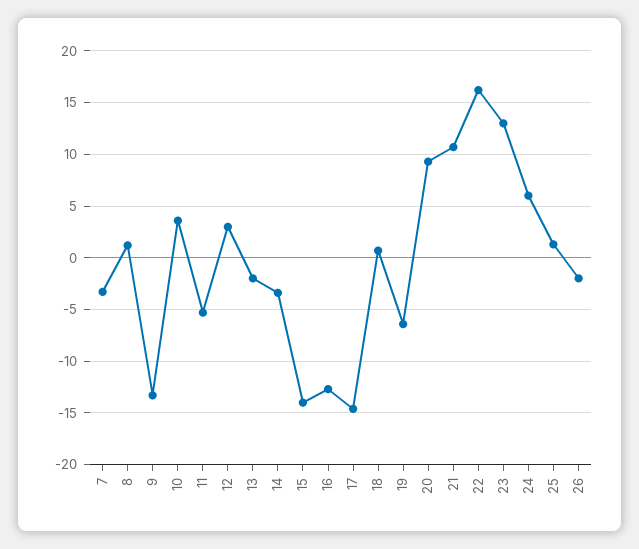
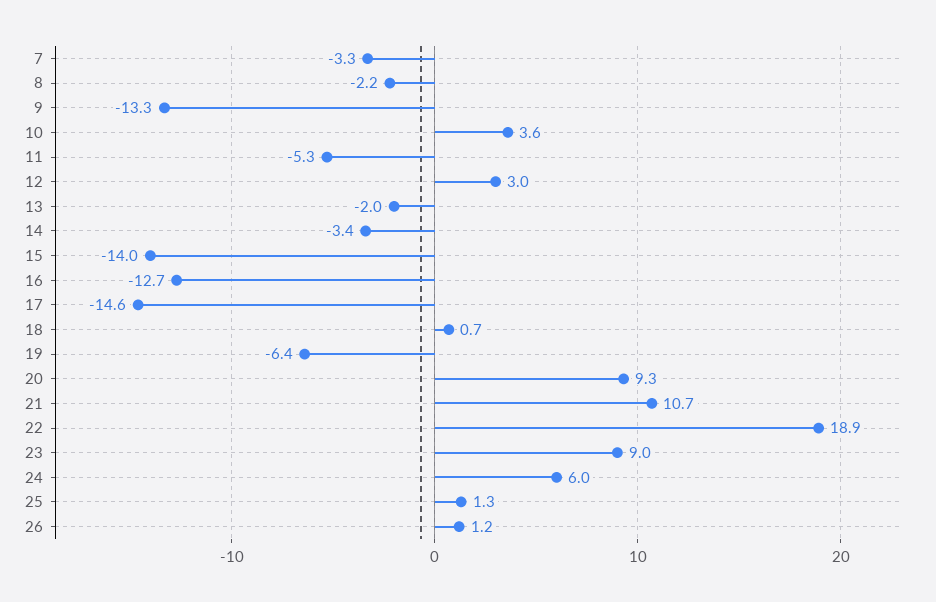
  {
    "7": -3.3,
-   "8": 1,
+   "8": -2.2,
    "9": -13.3,
    "10": 3.6,
    "11": -5.3,
    "12": 3,
    "13": -2,
    "14": -3.4,
    "15": -14,
    "16": -12.7,
    "17": -14.6,
    "18": 0.7,
    "19": -6.4,
    "20": 9.3,
    "21": 10.7,
-   "22": 16,
+   "22": 18.9,
-   "23": 13,
+   "23": 9,
    "24": 6,
    "25": 1.3,
-   "26": -2
+   "26": 1.2
  }

